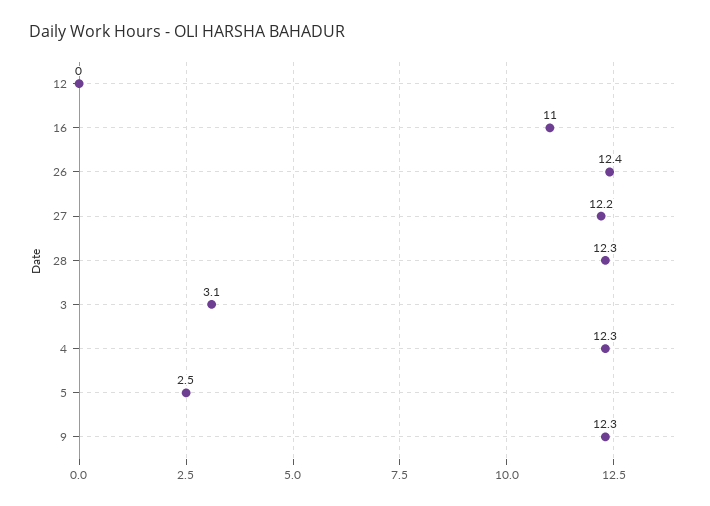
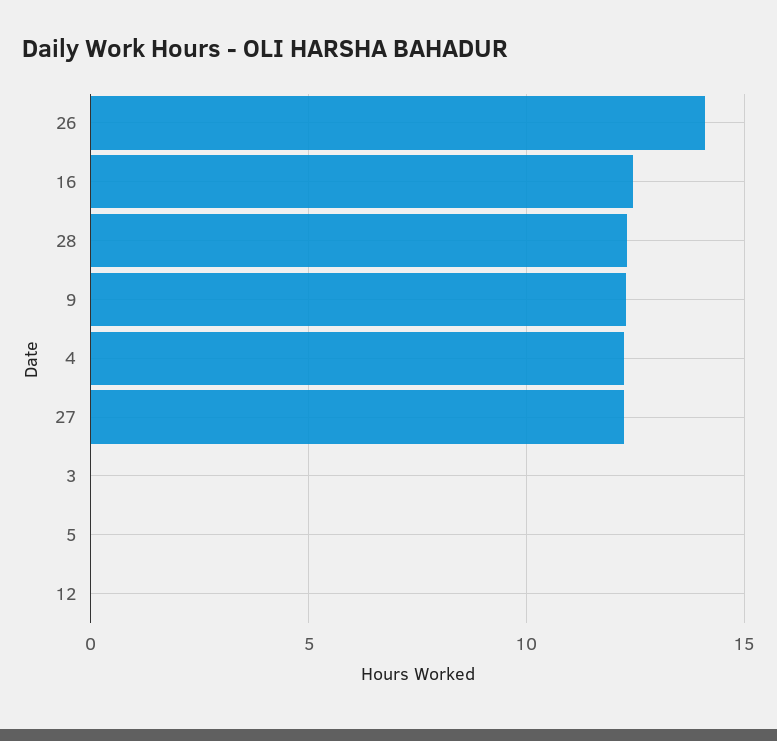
  {
    "12": 0,
-   "16": 11,
+   "16": 12.5,
-   "26": 12.4,
+   "26": 14,
    "27": 12.2,
    "28": 12.3,
-   "3": 3.1,
+   "3": 0,
    "4": 12.3,
-   "5": 2.5,
+   "5": 0,
    "9": 12.3
  }

